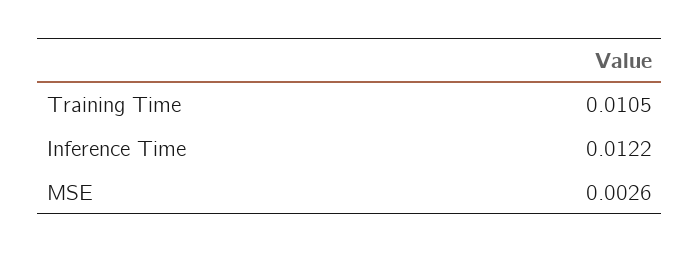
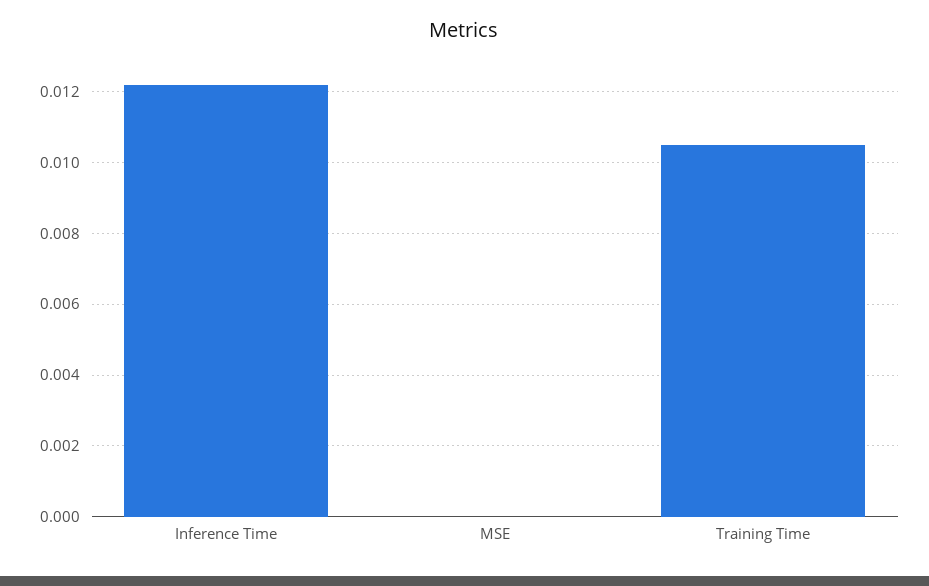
  {
    "Training Time": 0.0105,
    "Inference Time": 0.0122,
-   "MSE": 0.0026
+   "MSE": 0
  }

